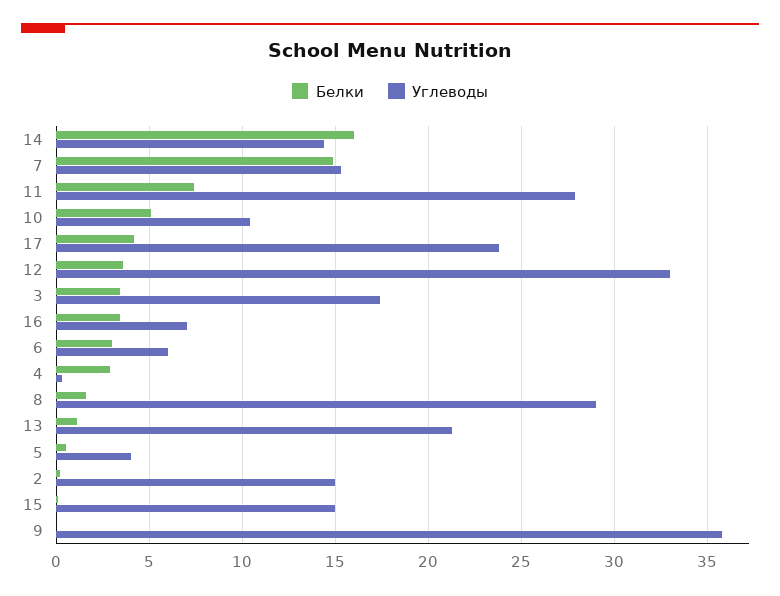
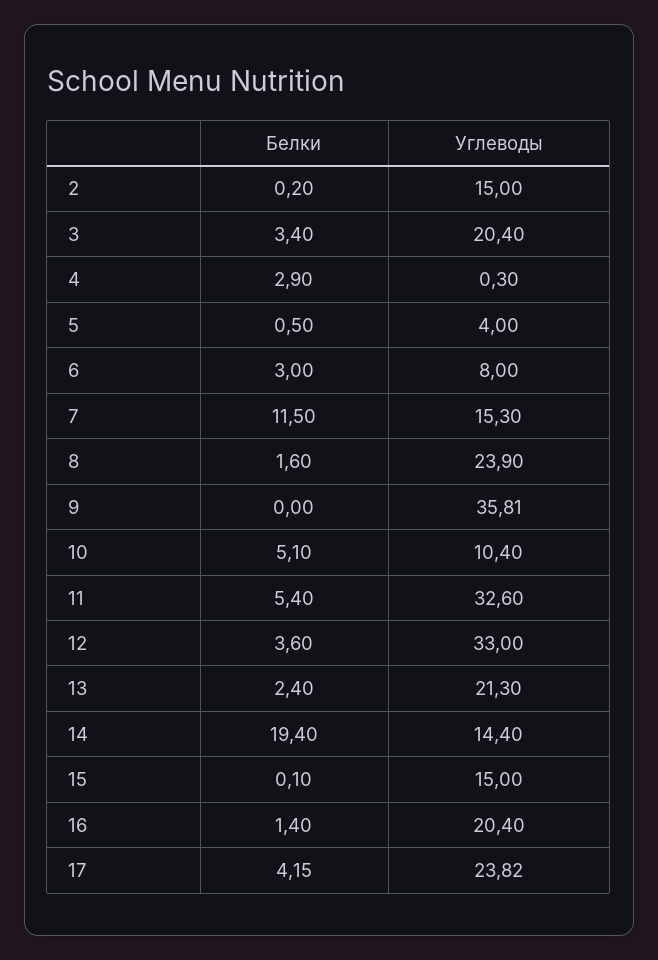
  {
    "Белки": {
-     "14": 16,
+     "14": 19.4,
-     "7": 15,
+     "7": 11.5,
-     "11": 7.5,
+     "11": 5.4,
      "10": 5.1,
      "17": 4.15,
      "12": 3.6,
      "3": 3.4,
-     "16": 3.5,
+     "16": 1.4,
      "6": 3,
      "4": 2.9,
      "8": 1.6,
-     "13": 1,
+     "13": 2.4,
      "5": 0.5,
      "2": 0.2,
      "15": 0.1,
      "9": 0
    },
    "Углеводы": {
      "14": 14.4,
      "7": 15.3,
-     "11": 28,
+     "11": 32.6,
      "10": 10.4,
      "17": 23.82,
      "12": 33,
-     "3": 17.5,
+     "3": 20.4,
-     "16": 7,
+     "16": 20.4,
-     "6": 6,
+     "6": 8,
      "4": 0.3,
-     "8": 29,
+     "8": 23.9,
      "13": 21.3,
      "5": 4,
      "2": 15,
      "15": 15,
      "9": 35.81
    }
  }

